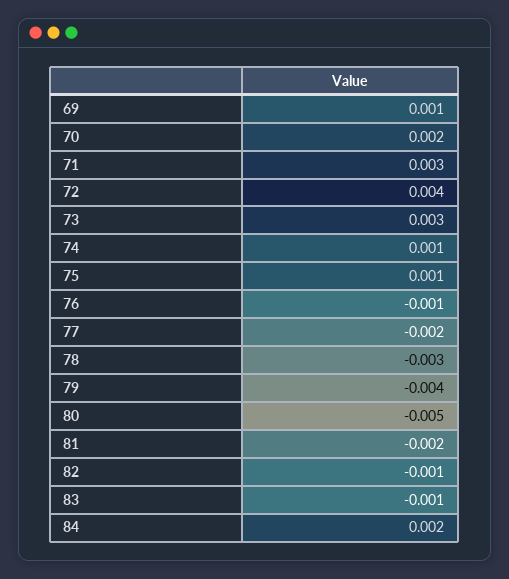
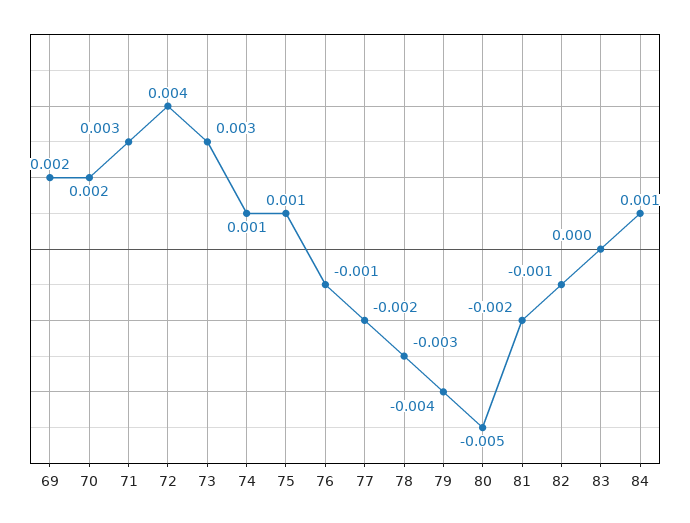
  {
-   "69": 0.001,
+   "69": 0.002,
    "70": 0.002,
    "71": 0.003,
    "72": 0.004,
    "73": 0.003,
    "74": 0.001,
    "75": 0.001,
    "76": -0.001,
    "77": -0.002,
    "78": -0.003,
    "79": -0.004,
    "80": -0.005,
    "81": -0.002,
    "82": -0.001,
-   "83": -0.001,
+   "83": 0,
-   "84": 0.002
+   "84": 0.001
  }

